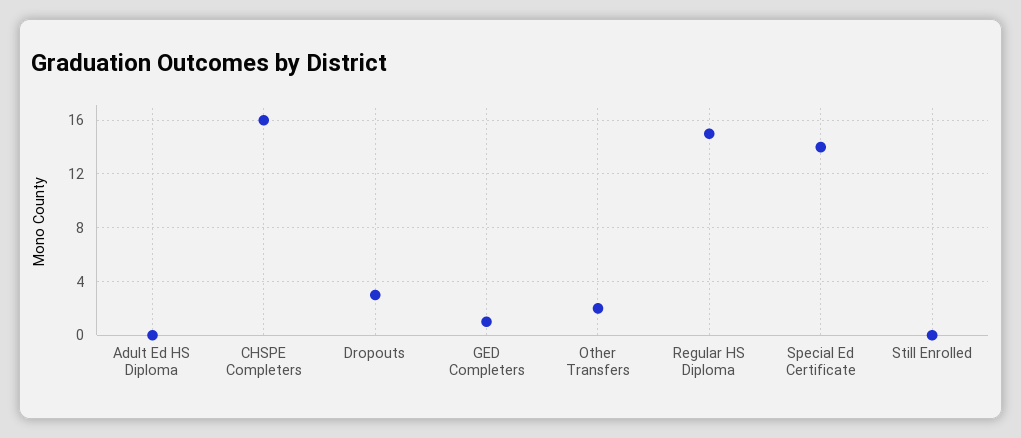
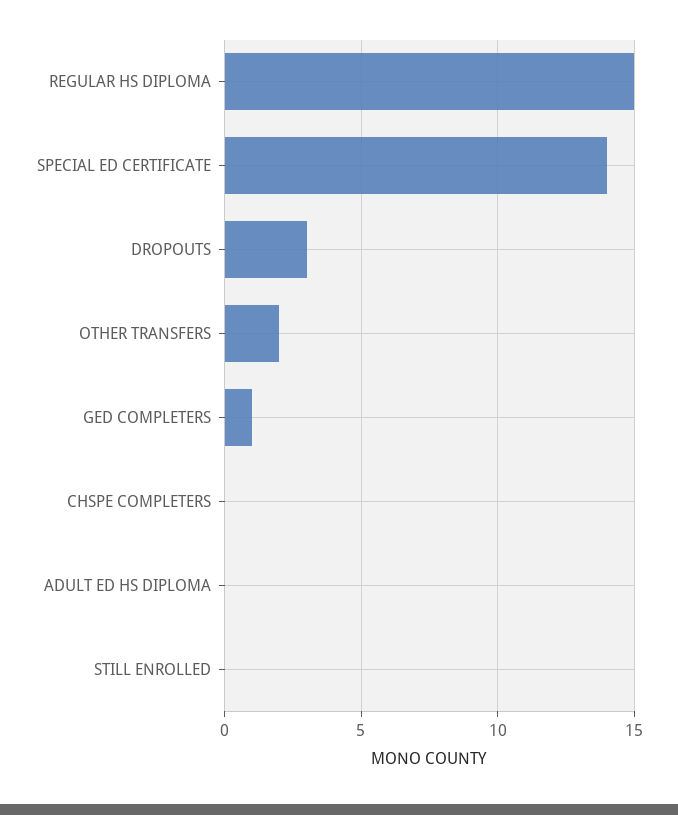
  {
    "Adult Ed HS Diploma": 0,
-   "CHSPE Completers": 16,
+   "CHSPE Completers": 0,
    "Dropouts": 3,
    "GED Completers": 1,
    "Other Transfers": 2,
    "Regular HS Diploma": 15,
    "Special Ed Certificate": 14,
    "Still Enrolled": 0
  }

